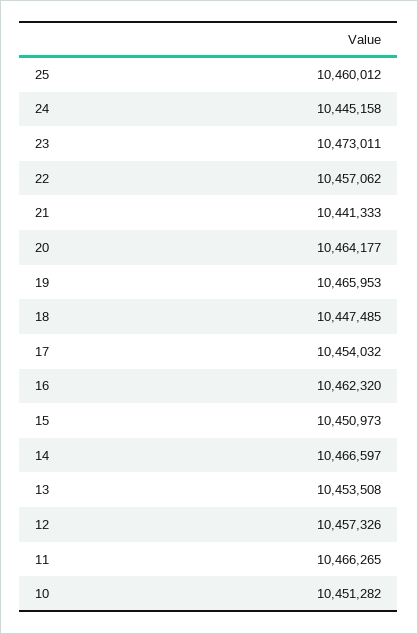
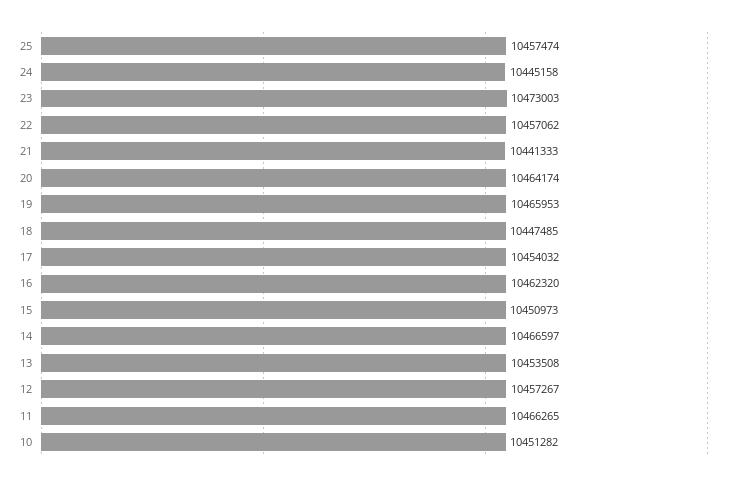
  {
-   "25": 10460012,
+   "25": 10457474,
    "24": 10445158,
-   "23": 10473011,
+   "23": 10473003,
    "22": 10457062,
    "21": 10441333,
-   "20": 10464177,
+   "20": 10464174,
    "19": 10465953,
    "18": 10447485,
    "17": 10454032,
    "16": 10462320,
    "15": 10450973,
    "14": 10466597,
    "13": 10453508,
-   "12": 10457326,
+   "12": 10457267,
    "11": 10466265,
    "10": 10451282
  }

